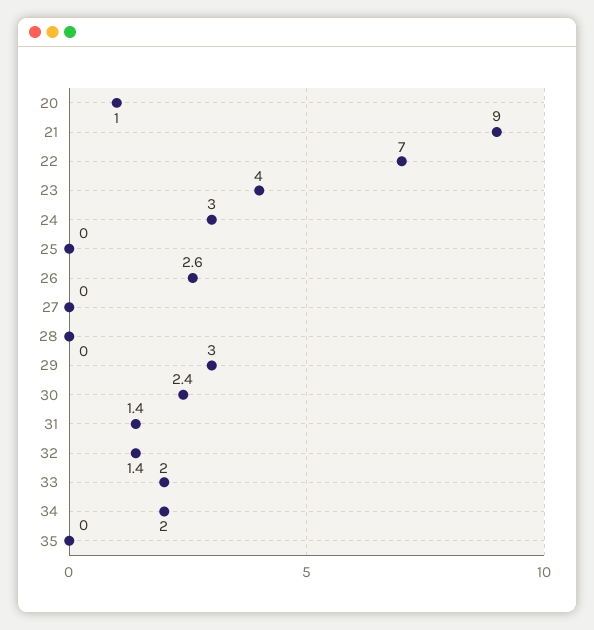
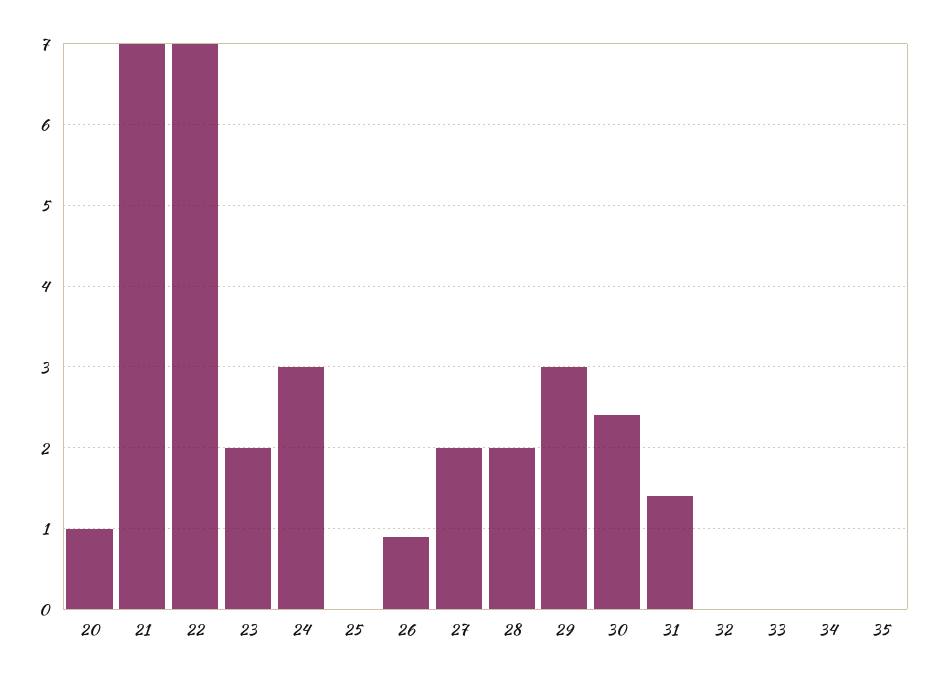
  {
    "20": 1,
-   "21": 9,
+   "21": 7,
    "22": 7,
-   "23": 4,
+   "23": 2,
    "24": 3,
    "25": 0,
-   "26": 2.6,
+   "26": 0.9,
-   "27": 0,
+   "27": 2,
-   "28": 0,
+   "28": 2,
    "29": 3,
    "30": 2.4,
    "31": 1.4,
-   "32": 1.4,
+   "32": 0,
-   "33": 2,
+   "33": 0,
-   "34": 2,
+   "34": 0,
    "35": 0
  }

